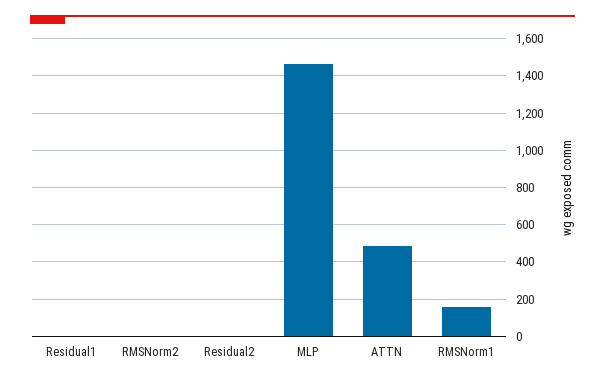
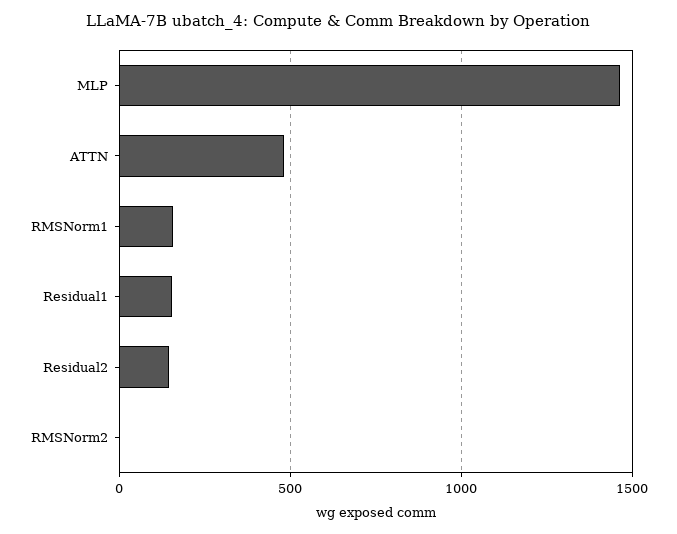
  {
-   "Residual1": 0,
+   "Residual1": 150,
    "RMSNorm2": 0,
-   "Residual2": 0,
+   "Residual2": 150,
    "MLP": 1450,
    "ATTN": 500,
    "RMSNorm1": 150
  }

